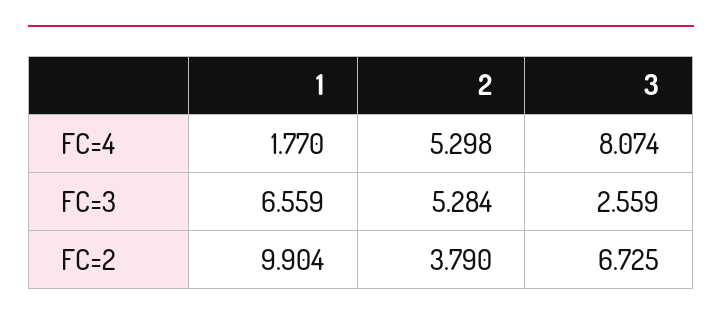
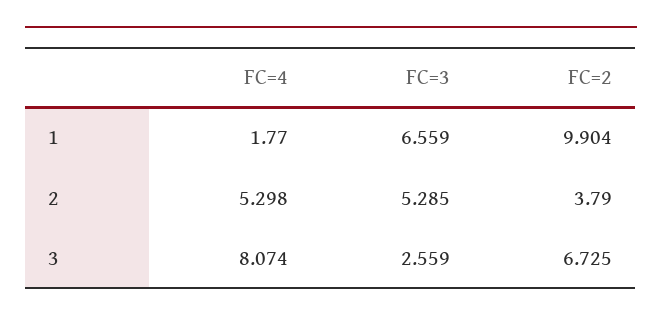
  {
    "1": {
      "FC=4": 1.77,
      "FC=3": 6.559,
      "FC=2": 9.904
    },
    "2": {
      "FC=4": 5.298,
-     "FC=3": 5.284,
+     "FC=3": 5.285,
      "FC=2": 3.79
    },
    "3": {
      "FC=4": 8.074,
      "FC=3": 2.559,
      "FC=2": 6.725
    }
  }

